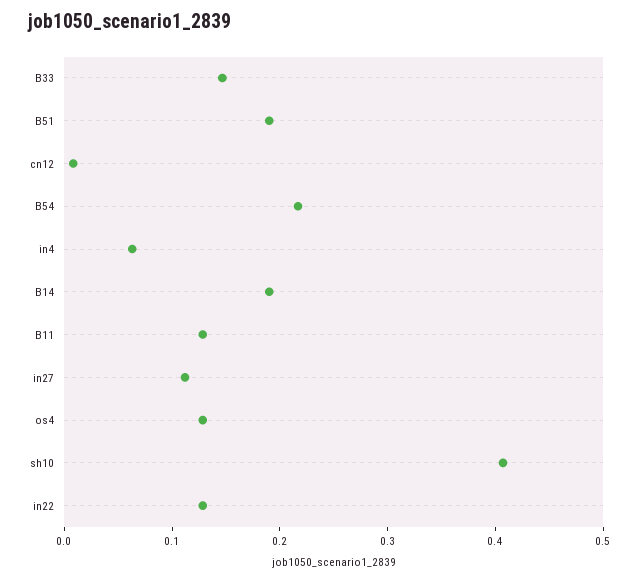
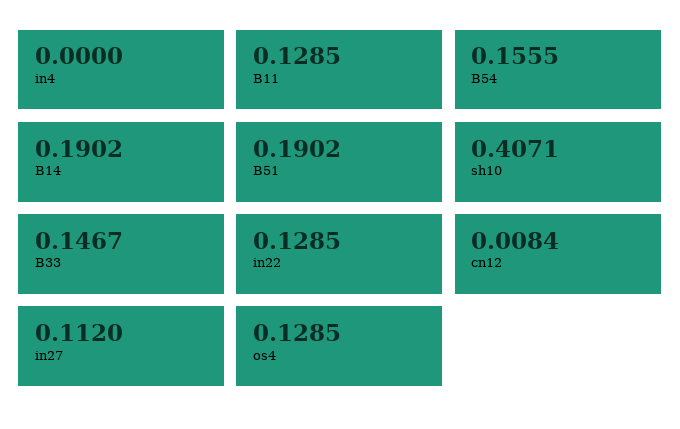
  {
    "B33": 0.1467,
    "B51": 0.1902,
    "cn12": 0.0084,
-   "B54": 0.22,
+   "B54": 0.1555,
-   "in4": 0.06,
+   "in4": 0,
    "B14": 0.1902,
    "B11": 0.1285,
    "in27": 0.112,
    "os4": 0.1285,
    "sh10": 0.4071,
    "in22": 0.1285
  }

